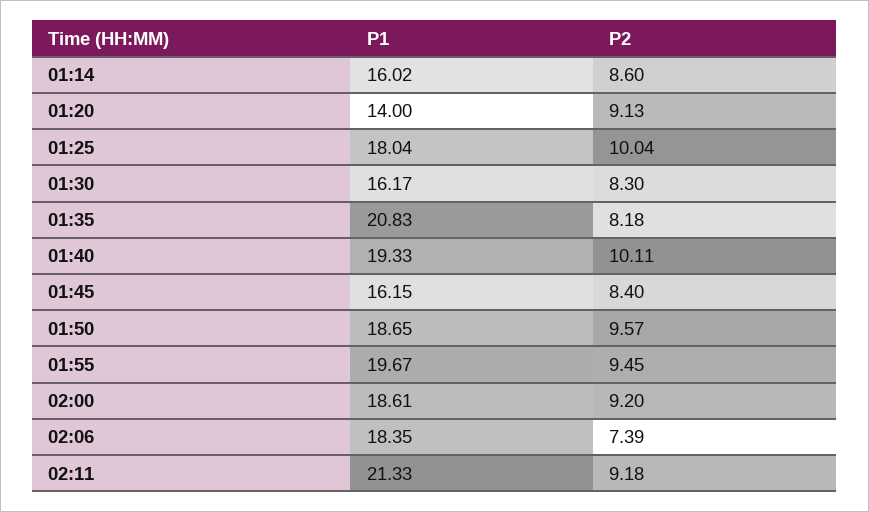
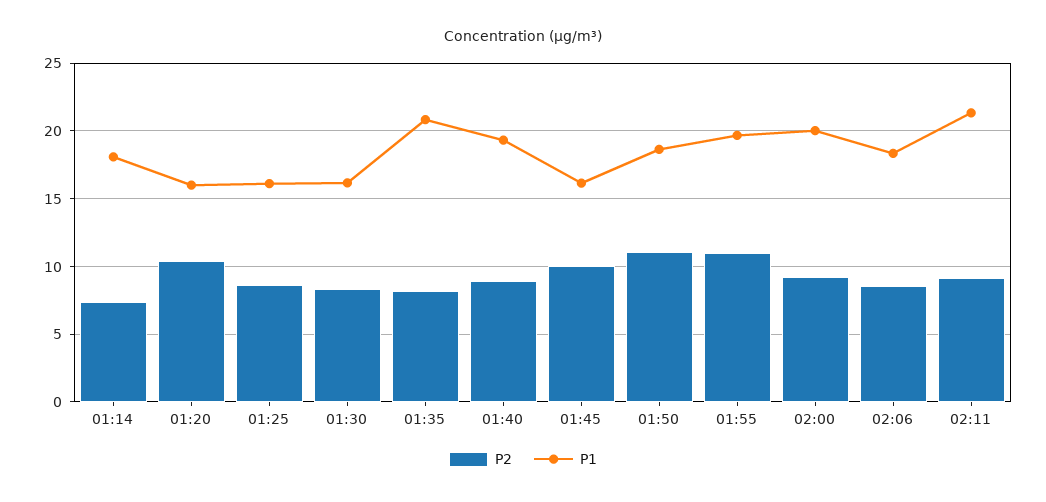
  {
    "P1": {
-     "01:14": 16.02,
+     "01:14": 18,
-     "01:20": 14,
+     "01:20": 16,
-     "01:25": 18.04,
+     "01:25": 16,
      "01:30": 16.17,
      "01:35": 20.83,
      "01:40": 19.33,
      "01:45": 16.15,
      "01:50": 18.65,
      "01:55": 19.67,
-     "02:00": 18.61,
+     "02:00": 20,
      "02:06": 18.35,
      "02:11": 21.33
    },
    "P2": {
-     "01:14": 8.6,
+     "01:14": 7.5,
-     "01:20": 9.13,
+     "01:20": 10.5,
-     "01:25": 10.04,
+     "01:25": 8.5,
      "01:30": 8.3,
      "01:35": 8.18,
-     "01:40": 10.11,
+     "01:40": 9,
-     "01:45": 8.4,
+     "01:45": 10,
-     "01:50": 9.57,
+     "01:50": 11,
-     "01:55": 9.45,
+     "01:55": 11,
      "02:00": 9.2,
-     "02:06": 7.39,
+     "02:06": 8.5,
      "02:11": 9.18
    }
  }

